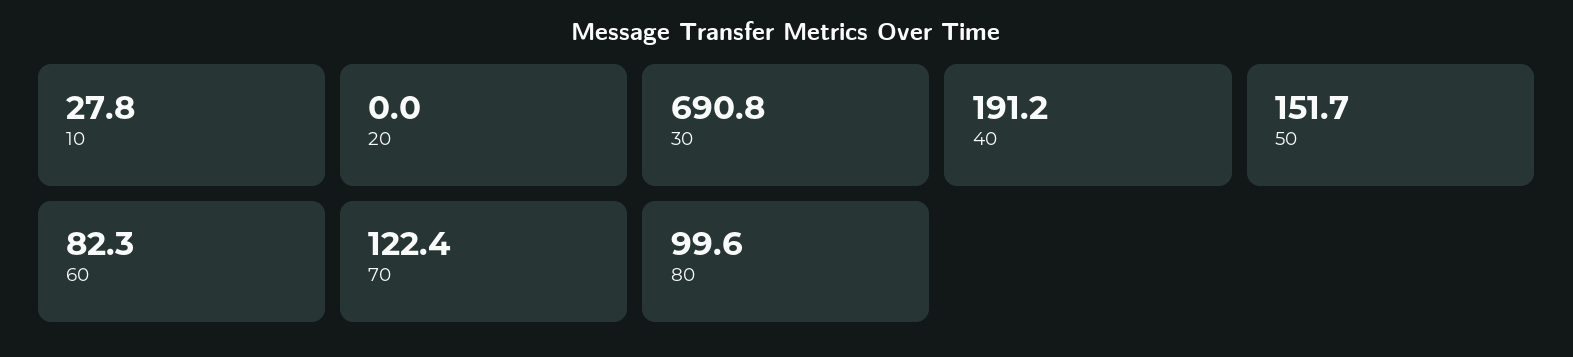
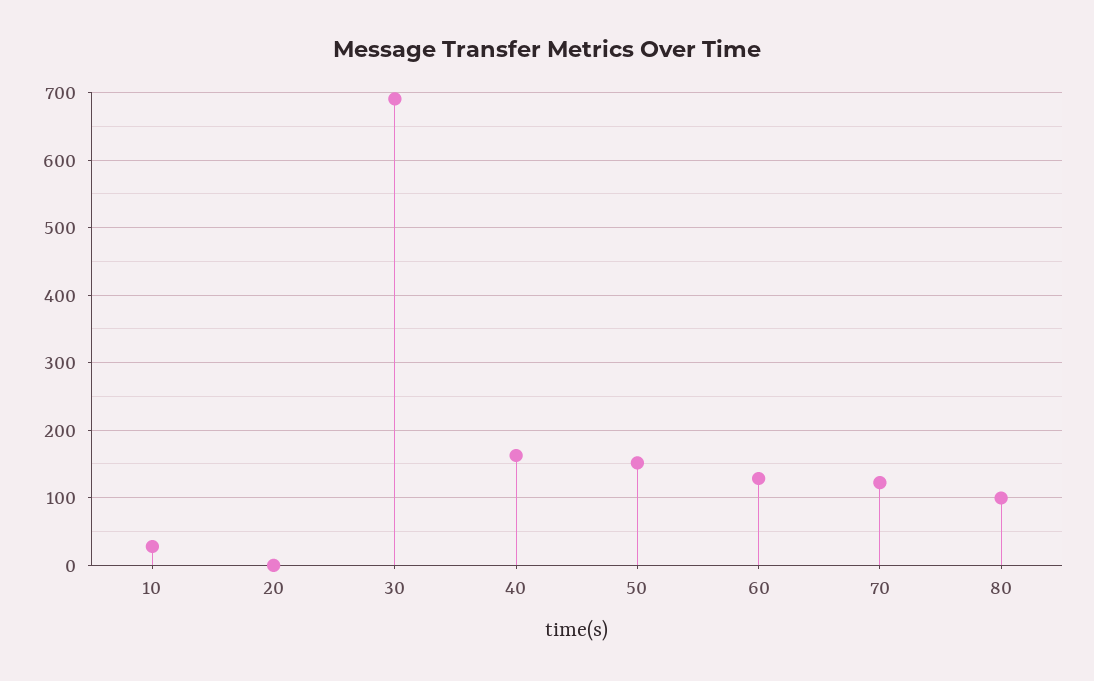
  {
    "10": 27.8,
    "20": 0,
    "30": 690.8,
-   "40": 191.2,
+   "40": 160,
    "50": 151.7,
-   "60": 82.3,
+   "60": 130,
    "70": 122.4,
    "80": 99.6
  }

